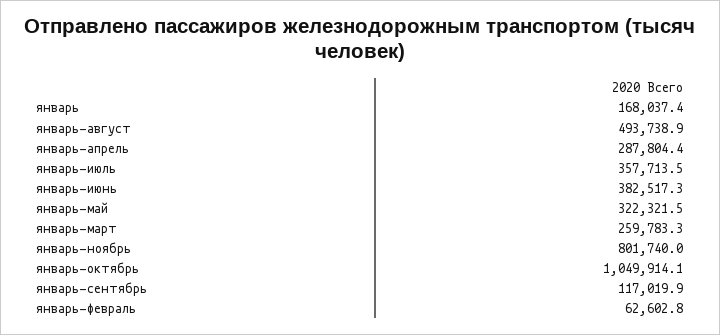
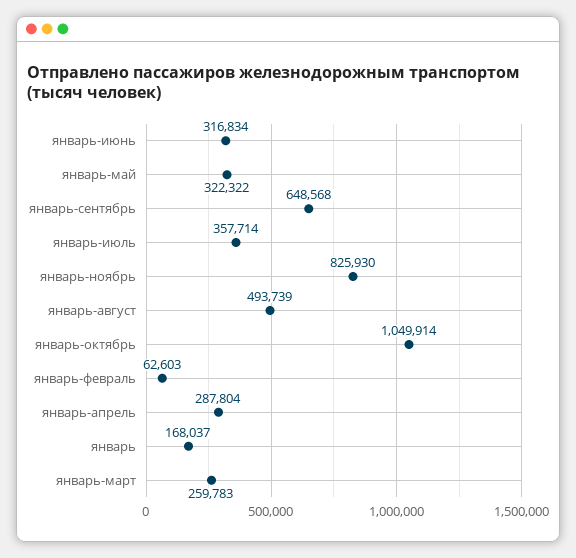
  {
    "январь": 168037.4,
    "январь-август": 493738.9,
    "январь-апрель": 287804.4,
    "январь-июль": 357713.5,
-   "январь-июнь": 382517.3,
+   "январь-июнь": 316834,
    "январь-май": 322321.5,
    "январь-март": 259783.3,
-   "январь-ноябрь": 801740,
+   "январь-ноябрь": 825930,
    "январь-октябрь": 1049914.1,
-   "январь-сентябрь": 117019.9,
+   "январь-сентябрь": 648568,
    "январь-февраль": 62602.8
  }

